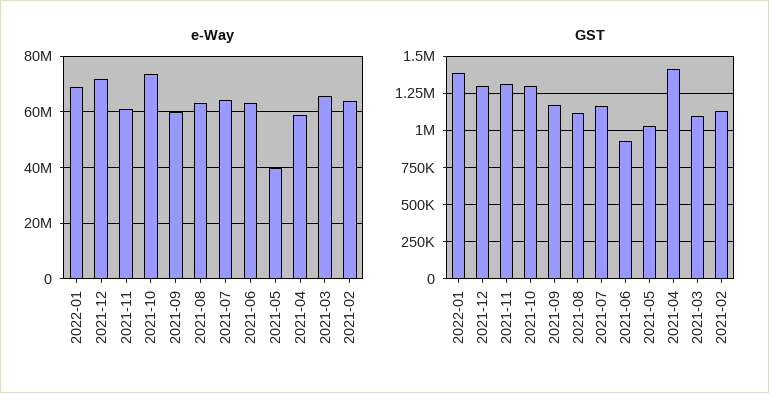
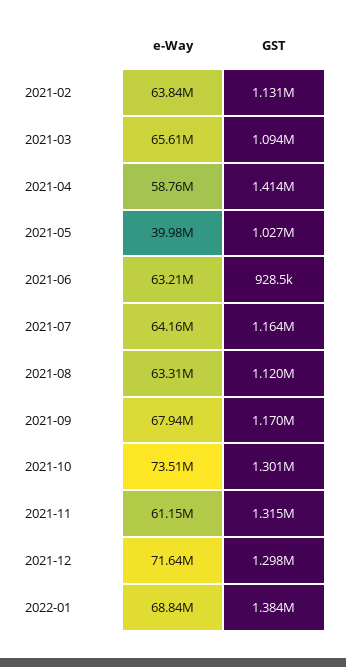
  {
    "e-Way": {
      "2022-01": 68840000,
      "2021-12": 71640000,
      "2021-11": 61150000,
      "2021-10": 73510000,
-     "2021-09": 60000000,
+     "2021-09": 67940000,
      "2021-08": 63310000,
      "2021-07": 64160000,
      "2021-06": 63210000,
      "2021-05": 39980000,
      "2021-04": 58760000,
      "2021-03": 65610000,
      "2021-02": 63840000
    },
    "GST": {
      "2022-01": 1384000,
      "2021-12": 1298000,
      "2021-11": 1315000,
      "2021-10": 1301000,
      "2021-09": 1170000,
      "2021-08": 1120000,
      "2021-07": 1164000,
      "2021-06": 928500,
      "2021-05": 1027000,
      "2021-04": 1414000,
      "2021-03": 1094000,
      "2021-02": 1131000
    }
  }

